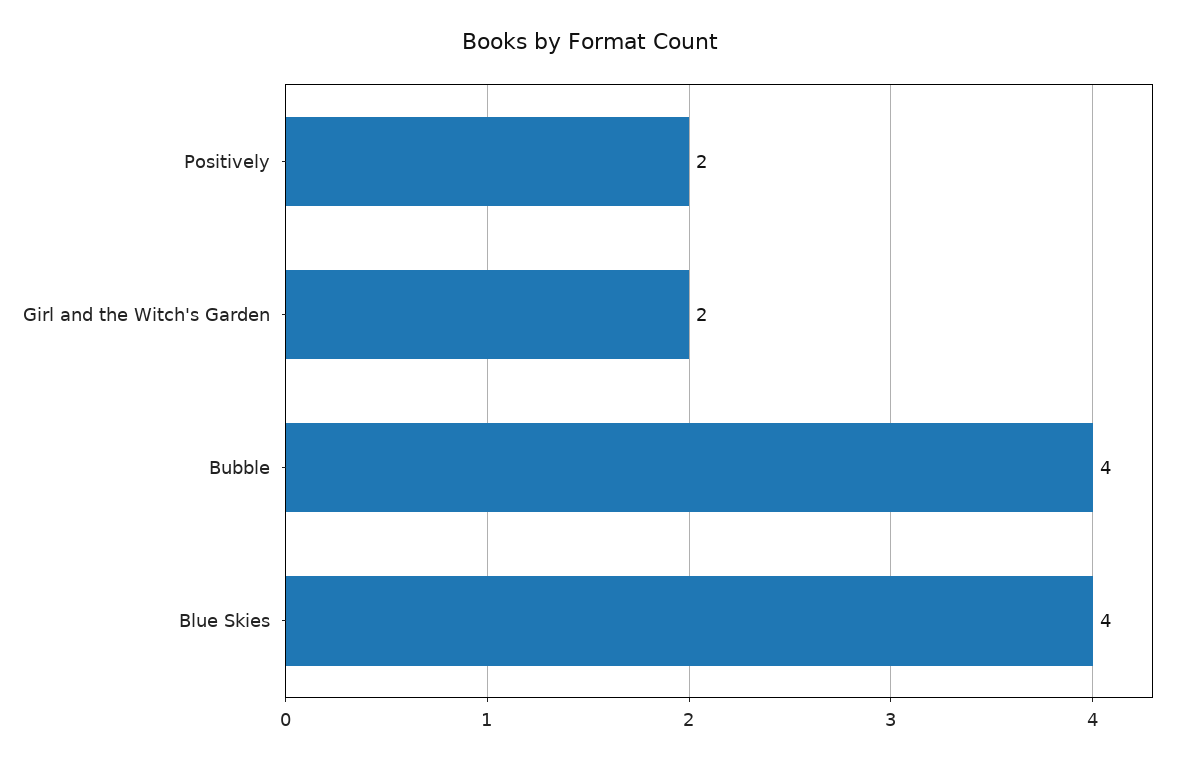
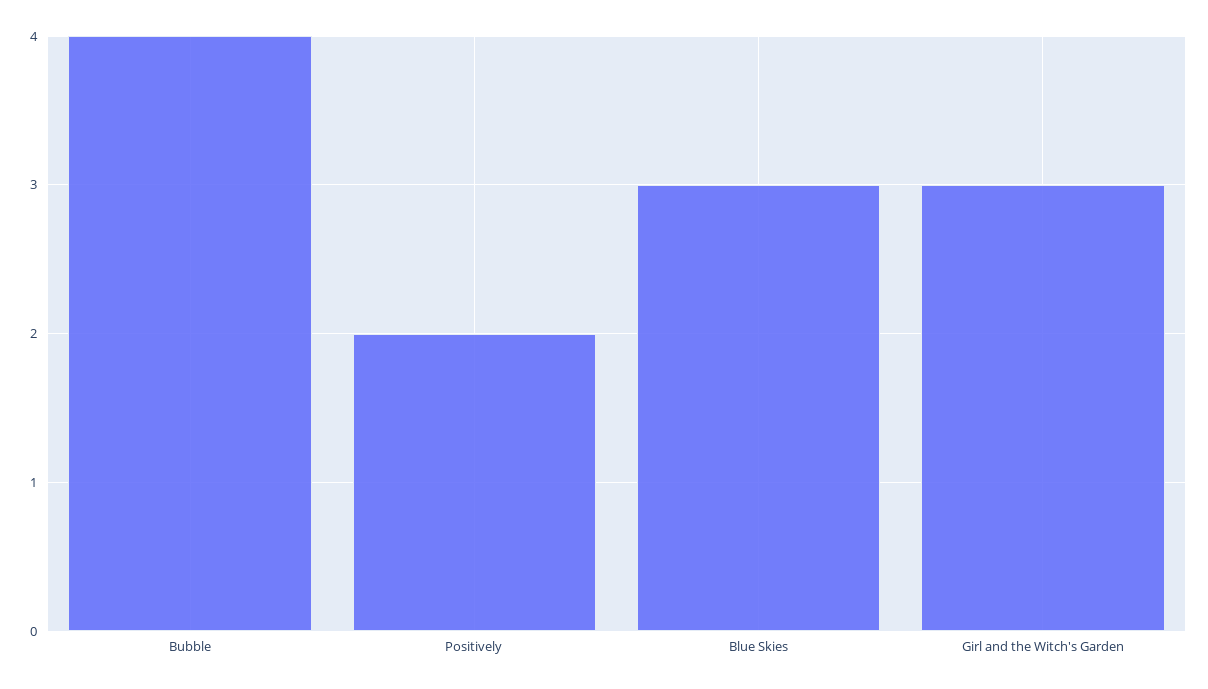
  {
    "Positively": 2,
-   "Girl and the Witch's Garden": 2,
+   "Girl and the Witch's Garden": 3,
    "Bubble": 4,
-   "Blue Skies": 4
+   "Blue Skies": 3
  }

